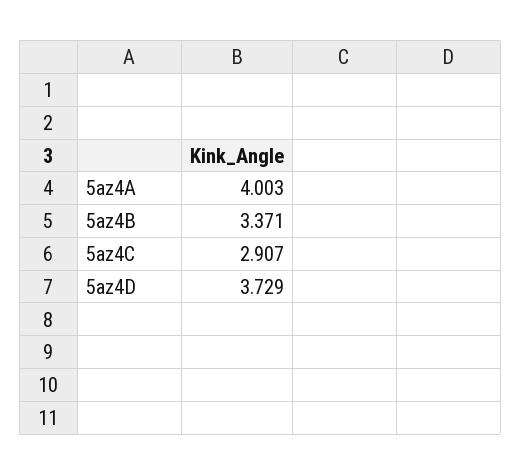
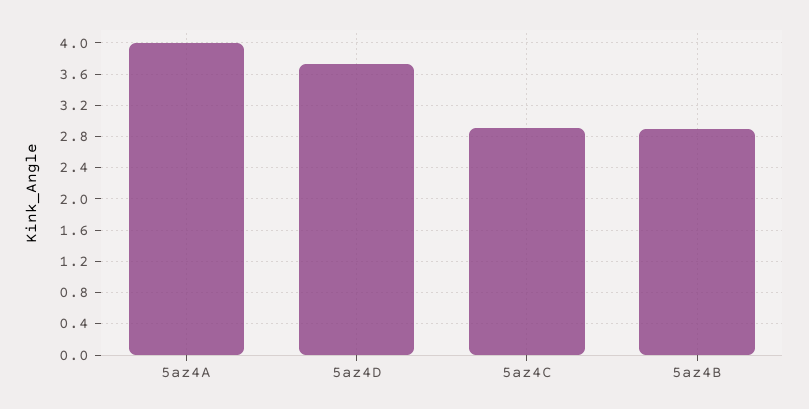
  {
    "5az4A": 4.003,
-   "5az4B": 3.371,
+   "5az4B": 2.9,
    "5az4C": 2.907,
    "5az4D": 3.729
  }

